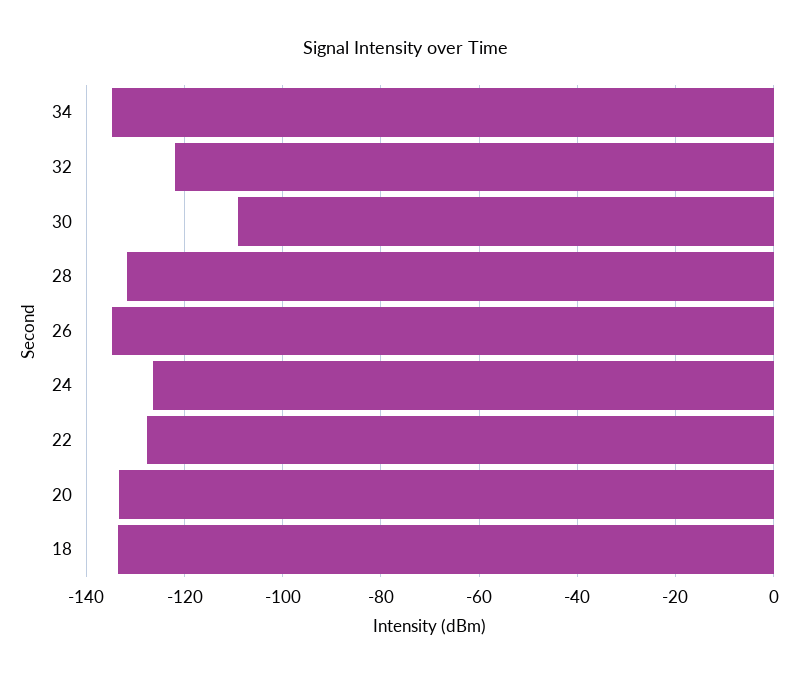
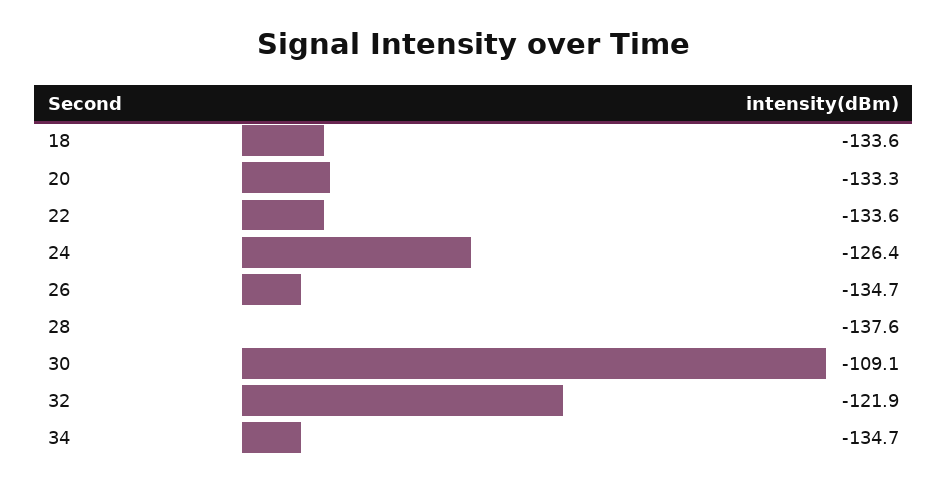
  {
    "34": -134.7,
    "32": -121.9,
    "30": -109.1,
-   "28": -132,
+   "28": -137.6,
    "26": -134.7,
    "24": -126.4,
-   "22": -128,
+   "22": -133.6,
    "20": -133.3,
    "18": -133.6
  }

